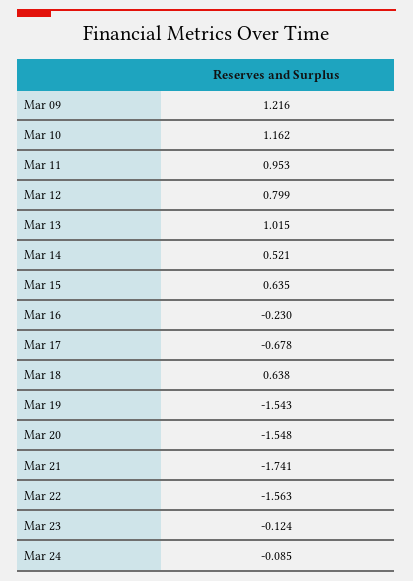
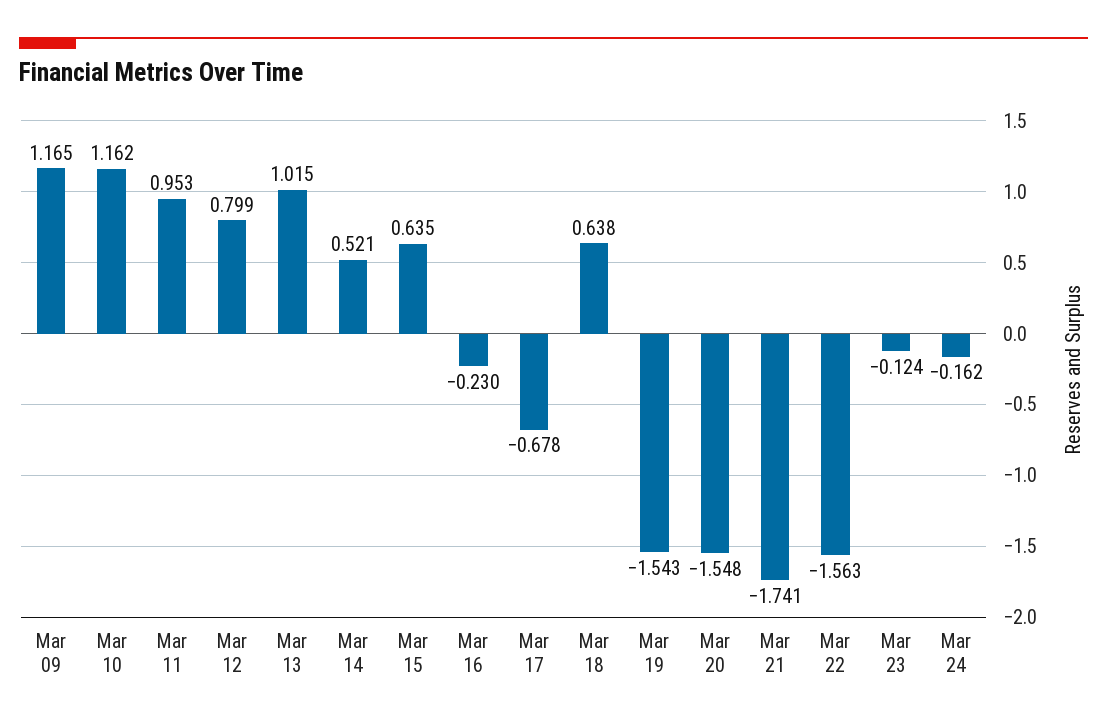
  {
-   "Mar 09": 1.216,
+   "Mar 09": 1.165,
    "Mar 10": 1.162,
    "Mar 11": 0.953,
    "Mar 12": 0.799,
    "Mar 13": 1.015,
    "Mar 14": 0.521,
    "Mar 15": 0.635,
    "Mar 16": -0.23,
    "Mar 17": -0.678,
    "Mar 18": 0.638,
    "Mar 19": -1.543,
    "Mar 20": -1.548,
    "Mar 21": -1.741,
    "Mar 22": -1.563,
    "Mar 23": -0.124,
-   "Mar 24": -0.085
+   "Mar 24": -0.162
  }

